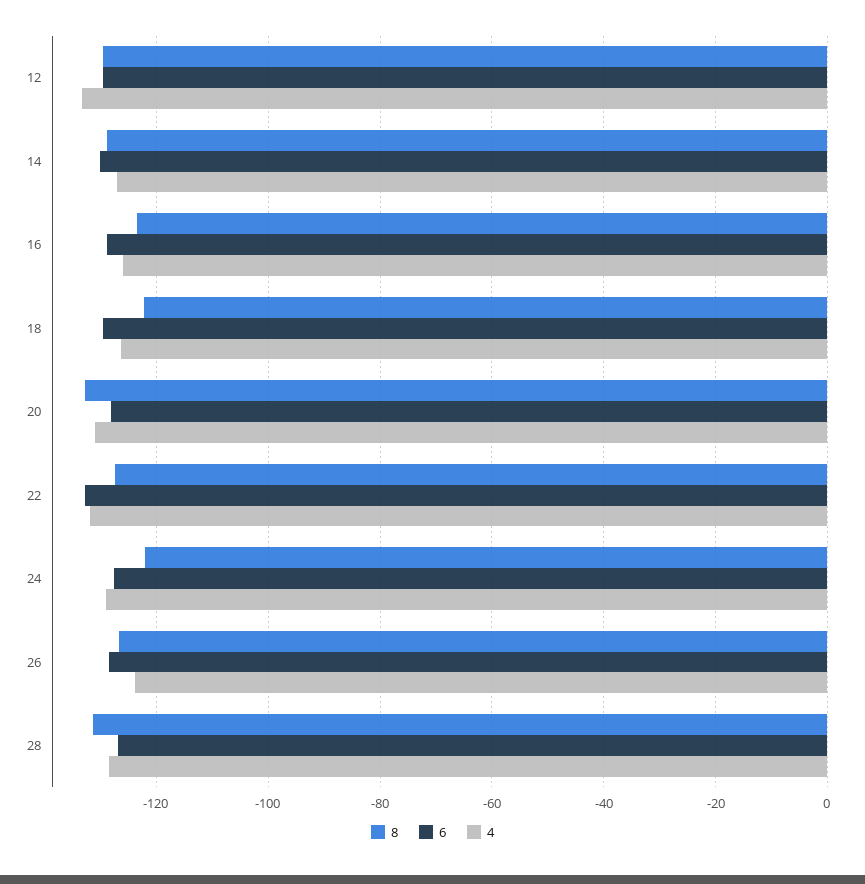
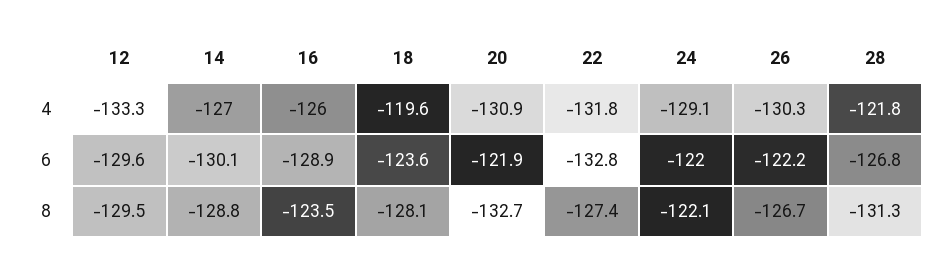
  {
    "8": {
      "12": -129.5,
      "14": -128.8,
      "16": -123.5,
-     "18": -122,
+     "18": -128.1,
      "20": -132.7,
      "22": -127.4,
      "24": -122.1,
      "26": -126.7,
      "28": -131.3
    },
    "6": {
      "12": -129.6,
      "14": -130.1,
      "16": -128.9,
-     "18": -130,
+     "18": -123.6,
-     "20": -128,
+     "20": -121.9,
      "22": -132.8,
-     "24": -128,
+     "24": -122,
-     "26": -128,
+     "26": -122.2,
      "28": -126.8
    },
    "4": {
      "12": -133.3,
      "14": -127,
      "16": -126,
-     "18": -126,
+     "18": -119.6,
      "20": -130.9,
      "22": -131.8,
      "24": -129.1,
-     "26": -124,
+     "26": -130.3,
-     "28": -128
+     "28": -121.8
    }
  }

